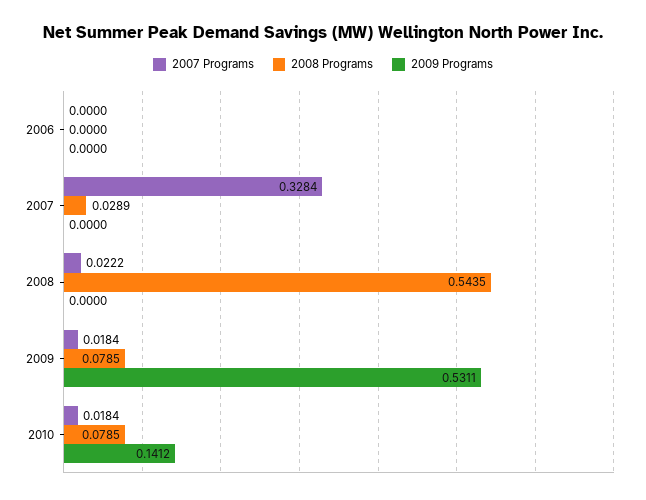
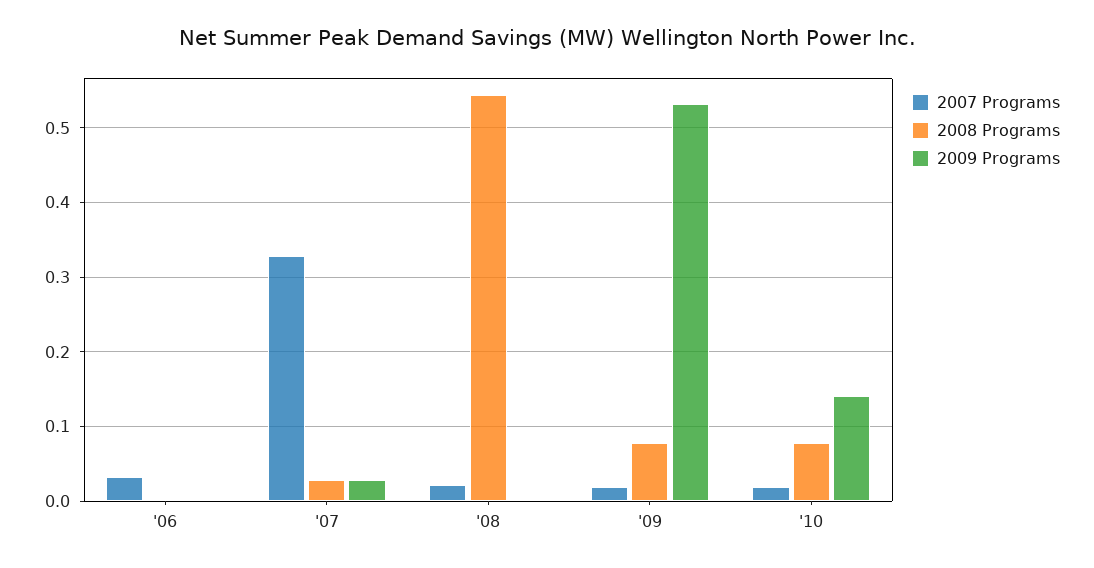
  {
    "2007 Programs": {
-     "2006": 0,
+     "2006": 0.03,
      "2007": 0.3284,
      "2008": 0.0222,
      "2009": 0.0184,
      "2010": 0.0184
    },
    "2008 Programs": {
      "2006": 0,
      "2007": 0.0289,
      "2008": 0.5435,
      "2009": 0.0785,
      "2010": 0.0785
    },
    "2009 Programs": {
      "2006": 0,
-     "2007": 0,
+     "2007": 0.03,
      "2008": 0,
      "2009": 0.5311,
      "2010": 0.1412
    }
  }

